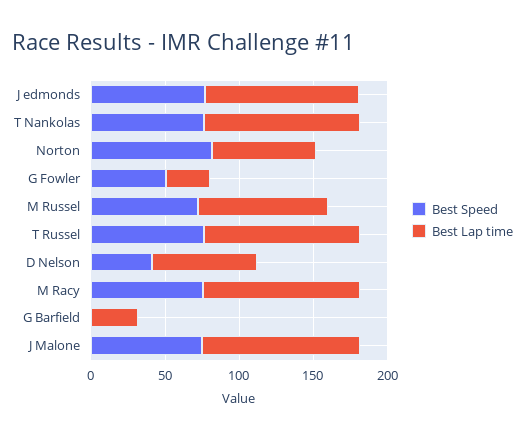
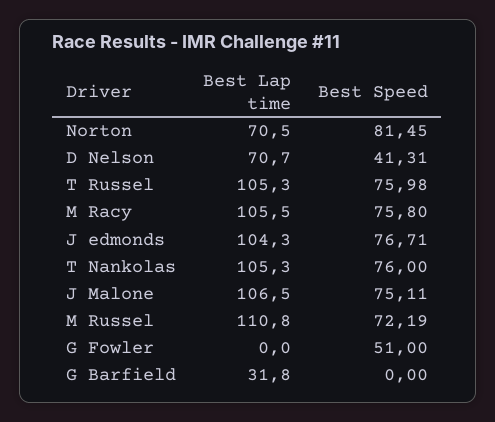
  {
    "Best Speed": {
      "J edmonds": 76.71,
      "T Nankolas": 76,
      "Norton": 81.45,
      "G Fowler": 51,
      "M Russel": 72.19,
      "T Russel": 75.98,
      "D Nelson": 41.31,
      "M Racy": 75.8,
      "G Barfield": 0,
      "J Malone": 75.11
    },
    "Best Lap time": {
      "J edmonds": 104.3,
      "T Nankolas": 105.3,
      "Norton": 70.5,
-     "G Fowler": 30,
+     "G Fowler": 0,
-     "M Russel": 90,
+     "M Russel": 110.8,
      "T Russel": 105.3,
      "D Nelson": 70.7,
      "M Racy": 105.5,
      "G Barfield": 31.8,
      "J Malone": 106.5
    }
  }

